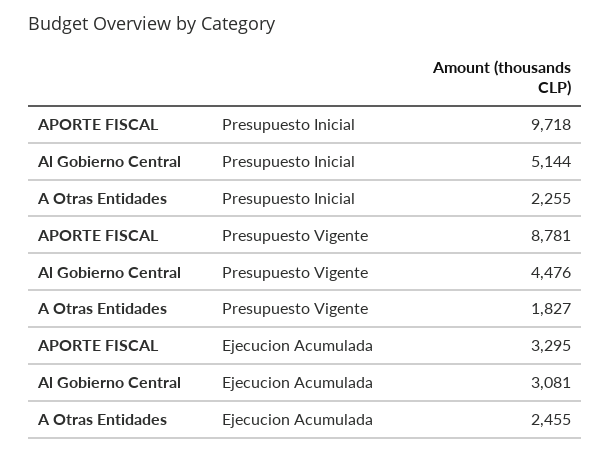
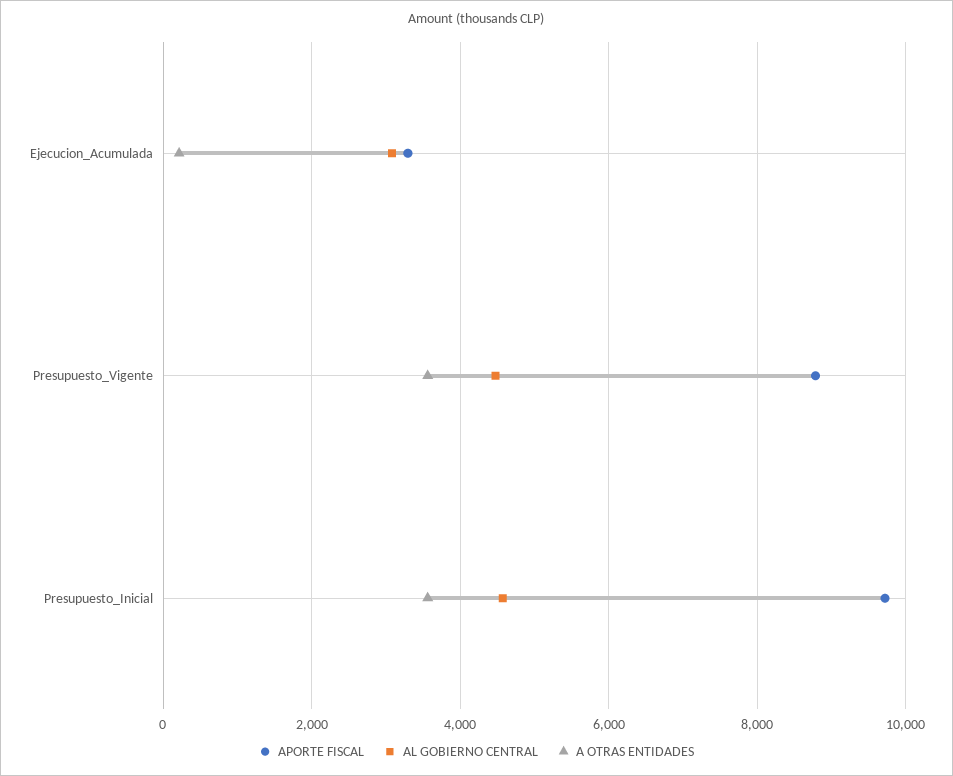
  {
    "APORTE FISCAL": {
      "Presupuesto Inicial": 9718,
      "Presupuesto Vigente": 8781,
      "Ejecucion Acumulada": 3295
    },
    "Al Gobierno Central": {
-     "Presupuesto Inicial": 5144,
+     "Presupuesto Inicial": 4600,
      "Presupuesto Vigente": 4476,
      "Ejecucion Acumulada": 3081
    },
    "A Otras Entidades": {
-     "Presupuesto Inicial": 2255,
+     "Presupuesto Inicial": 3600,
-     "Presupuesto Vigente": 1827,
+     "Presupuesto Vigente": 3600,
-     "Ejecucion Acumulada": 2455
+     "Ejecucion Acumulada": 200
    }
  }

